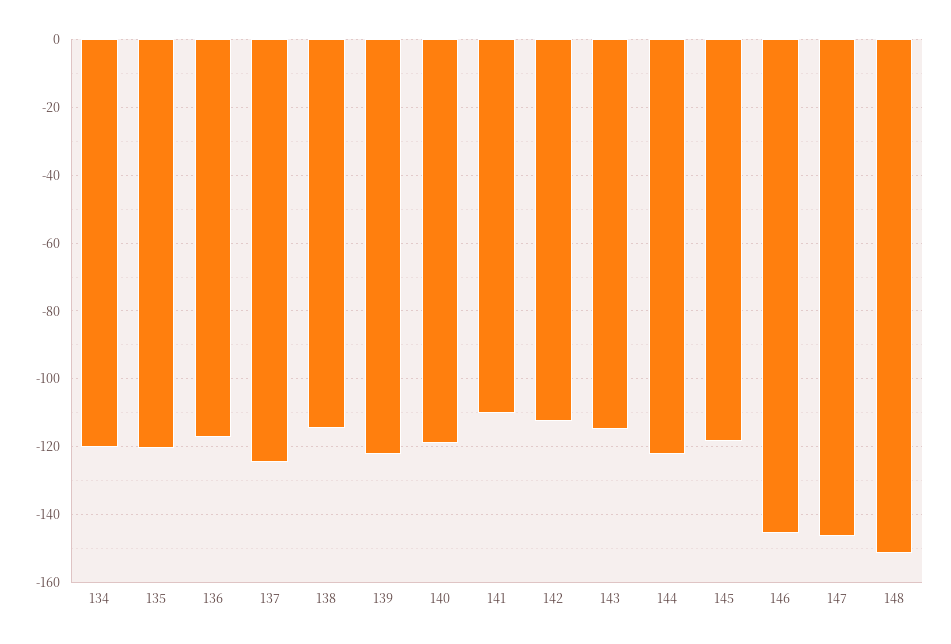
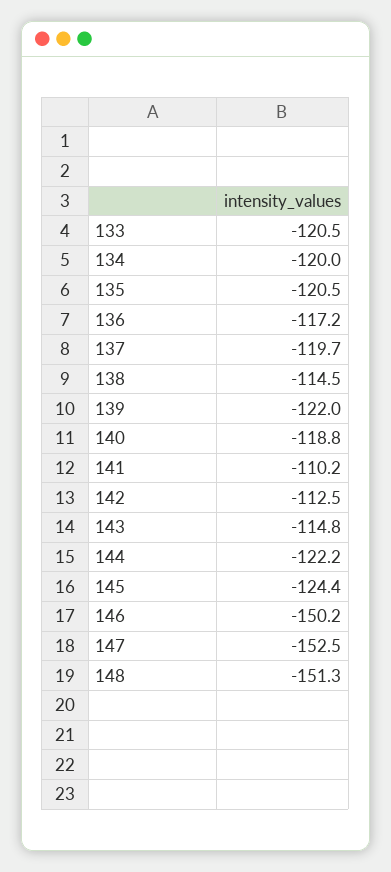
  {
    "134": -120,
    "135": -120.5,
    "136": -117.2,
-   "137": -124,
+   "137": -119.7,
    "138": -114.5,
    "139": -122,
    "140": -118.8,
    "141": -110.2,
    "142": -112.5,
    "143": -114.8,
    "144": -122.2,
-   "145": -118,
+   "145": -124.4,
-   "146": -146,
+   "146": -150.2,
-   "147": -146,
+   "147": -152.5,
-   "148": -151.3
+   "148": -151.3,
+   "133": -120.5
  }

